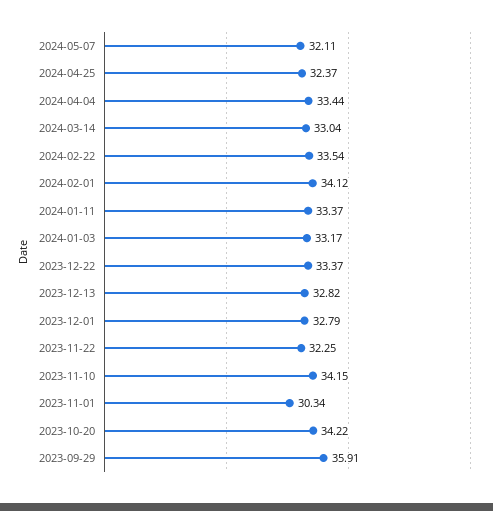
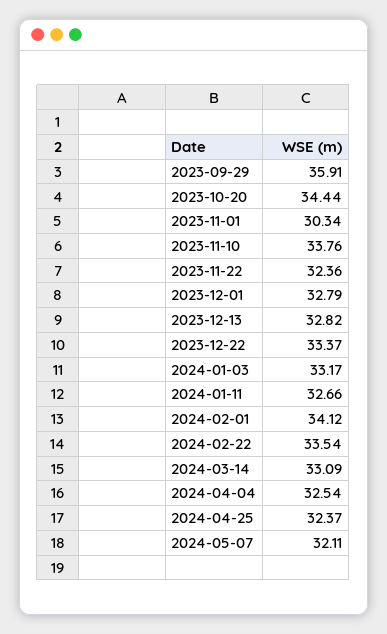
  {
    "2024-05-07": 32.11,
    "2024-04-25": 32.37,
-   "2024-04-04": 33.44,
+   "2024-04-04": 32.54,
-   "2024-03-14": 33.04,
+   "2024-03-14": 33.09,
    "2024-02-22": 33.54,
    "2024-02-01": 34.12,
-   "2024-01-11": 33.37,
+   "2024-01-11": 32.66,
    "2024-01-03": 33.17,
    "2023-12-22": 33.37,
    "2023-12-13": 32.82,
    "2023-12-01": 32.79,
-   "2023-11-22": 32.25,
+   "2023-11-22": 32.36,
-   "2023-11-10": 34.15,
+   "2023-11-10": 33.76,
    "2023-11-01": 30.34,
-   "2023-10-20": 34.22,
+   "2023-10-20": 34.44,
    "2023-09-29": 35.91
  }

